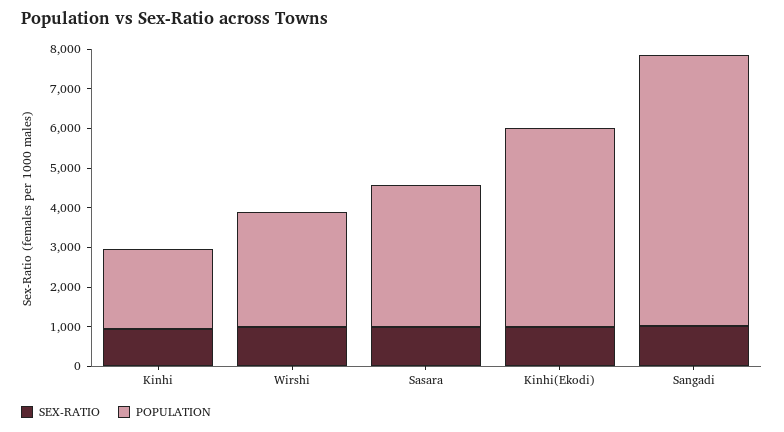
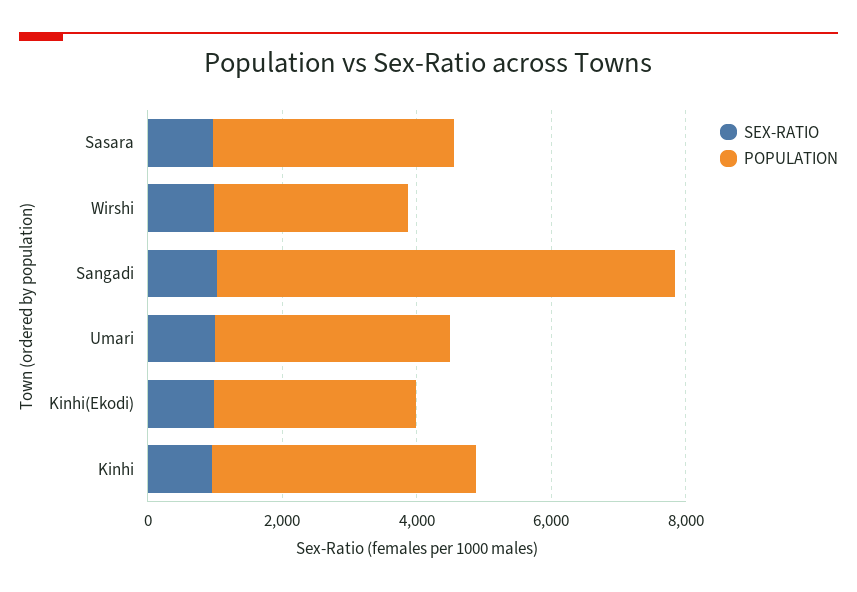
  {
    "SEX-RATIO": {
      "Kinhi": 1000,
      "Wirshi": 1000,
      "Sasara": 1000,
      "Kinhi(Ekodi)": 1000,
-     "Sangadi": 1000
+     "Sangadi": 1000,
+     "Umari": 1000
    },
    "POPULATION": {
-     "Kinhi": 2000,
+     "Kinhi": 4000,
      "Wirshi": 3000,
      "Sasara": 3500,
-     "Kinhi(Ekodi)": 5000,
+     "Kinhi(Ekodi)": 3000,
-     "Sangadi": 6750
+     "Sangadi": 6750,
+     "Umari": 3500
    }
  }

